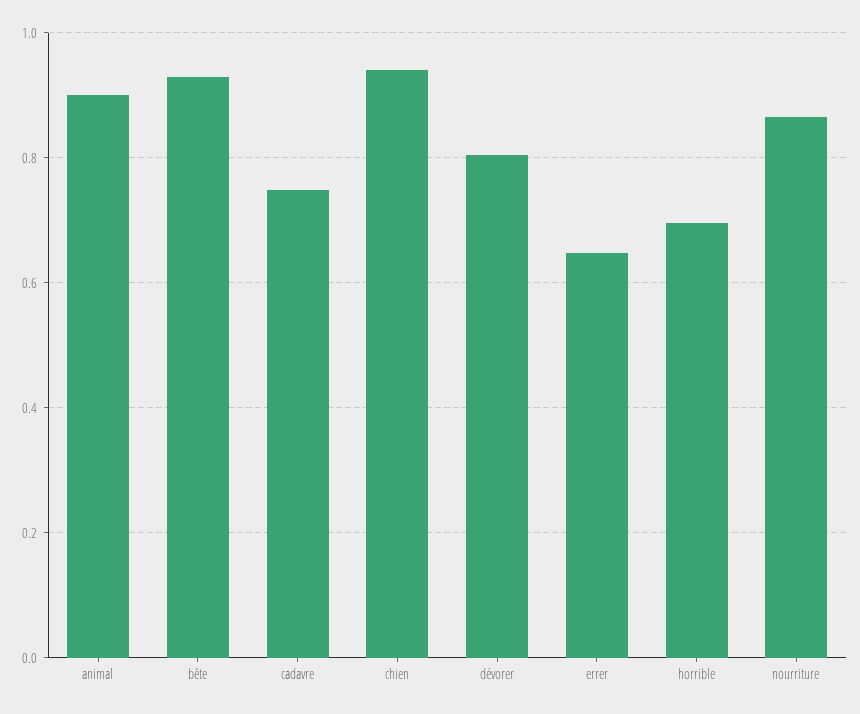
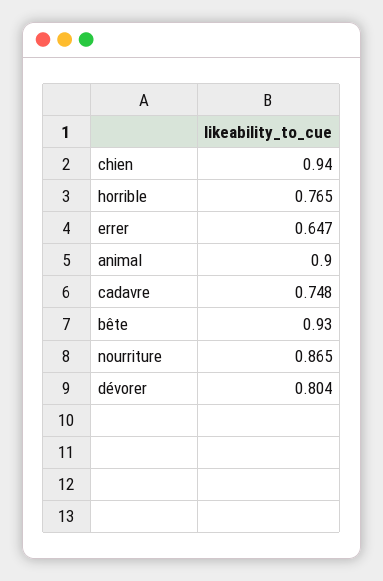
  {
    "animal": 0.9,
    "bête": 0.93,
    "cadavre": 0.748,
    "chien": 0.94,
    "dévorer": 0.804,
    "errer": 0.647,
-   "horrible": 0.7,
+   "horrible": 0.765,
    "nourriture": 0.865
  }

